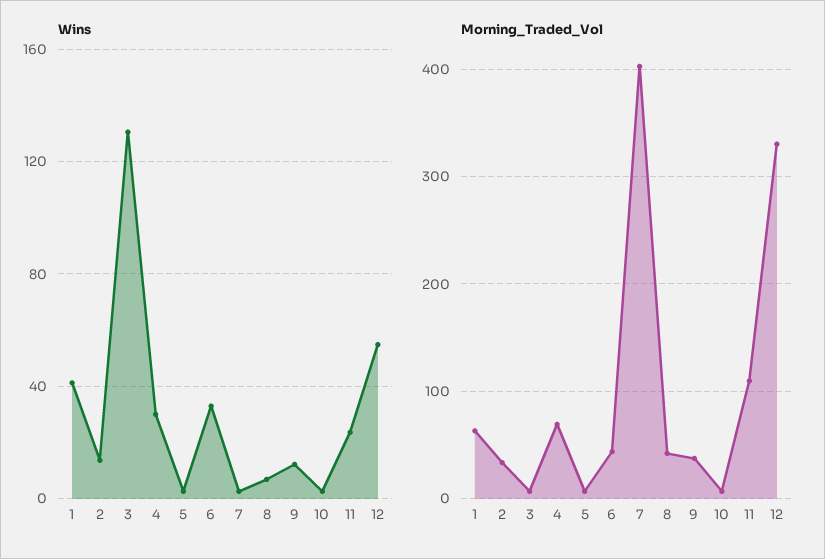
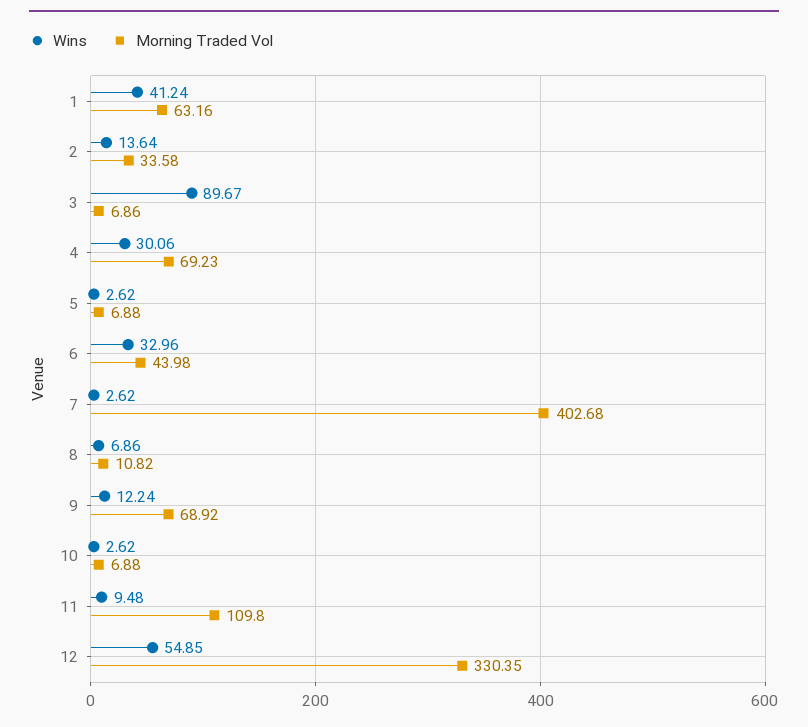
  {
    "Wins": {
      "1": 41.24,
      "2": 13.64,
-     "3": 130,
+     "3": 89.67,
      "4": 30.06,
      "5": 2.62,
      "6": 32.96,
      "7": 2.62,
      "8": 6.86,
      "9": 12.24,
      "10": 2.62,
-     "11": 25,
+     "11": 9.48,
      "12": 54.85
    },
    "Morning_Traded_Vol": {
      "1": 63.16,
      "2": 33.58,
      "3": 6.86,
      "4": 69.23,
      "5": 6.88,
      "6": 43.98,
      "7": 402.68,
-     "8": 40,
+     "8": 10.82,
-     "9": 40,
+     "9": 68.92,
      "10": 6.88,
      "11": 109.8,
      "12": 330.35
    }
  }

